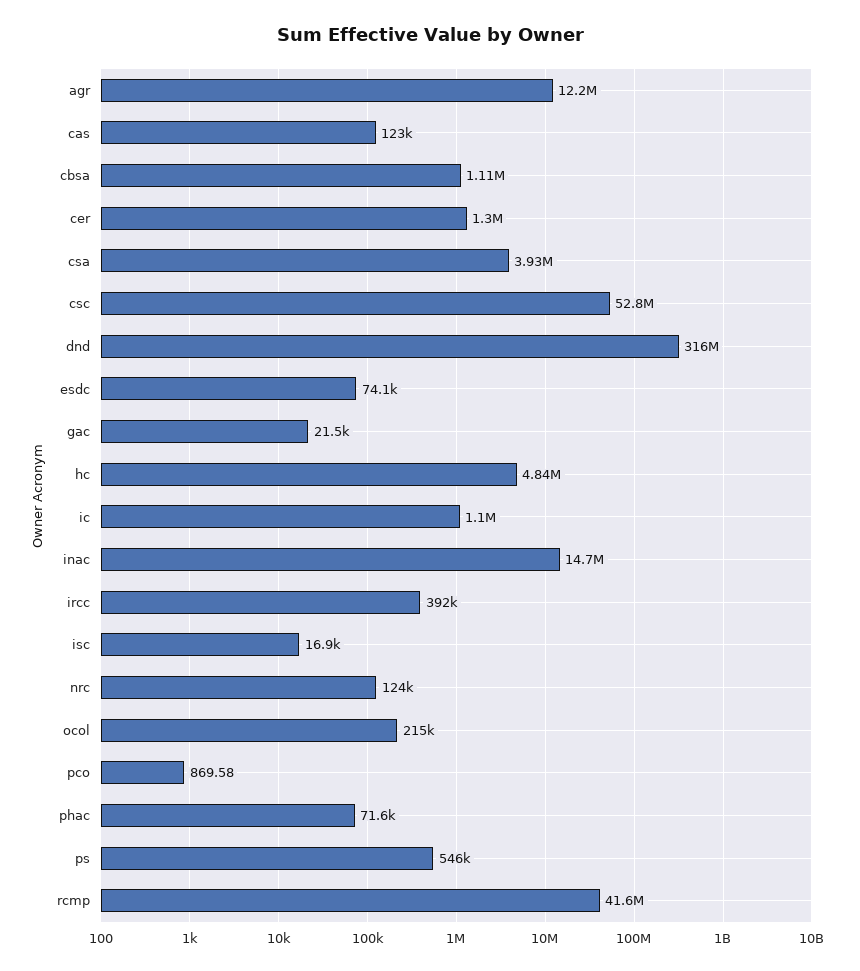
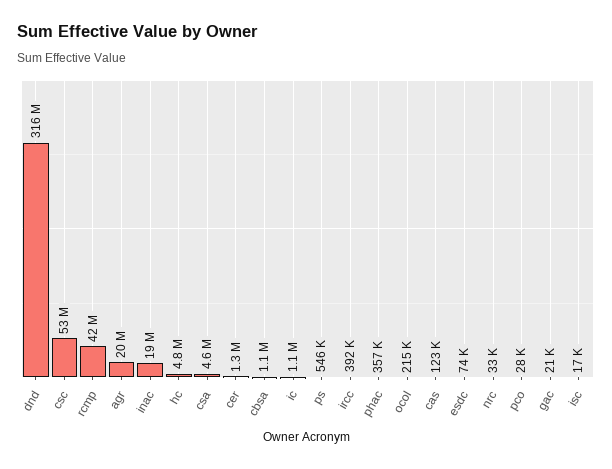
  {
-   "agr": 12200000,
+   "agr": 20000000,
    "cas": 123000,
    "cbsa": 1110000,
    "cer": 1300000,
-   "csa": 3930000,
+   "csa": 4600000,
    "csc": 52800000,
    "dnd": 316000000,
    "esdc": 74100,
    "gac": 21500,
    "hc": 4840000,
    "ic": 1100000,
-   "inac": 14700000,
+   "inac": 19000000,
    "ircc": 392000,
    "isc": 16900,
-   "nrc": 124000,
+   "nrc": 33000,
    "ocol": 215000,
-   "pco": 869.58,
+   "pco": 28000,
-   "phac": 71600,
+   "phac": 357000,
    "ps": 546000,
    "rcmp": 41600000
  }

